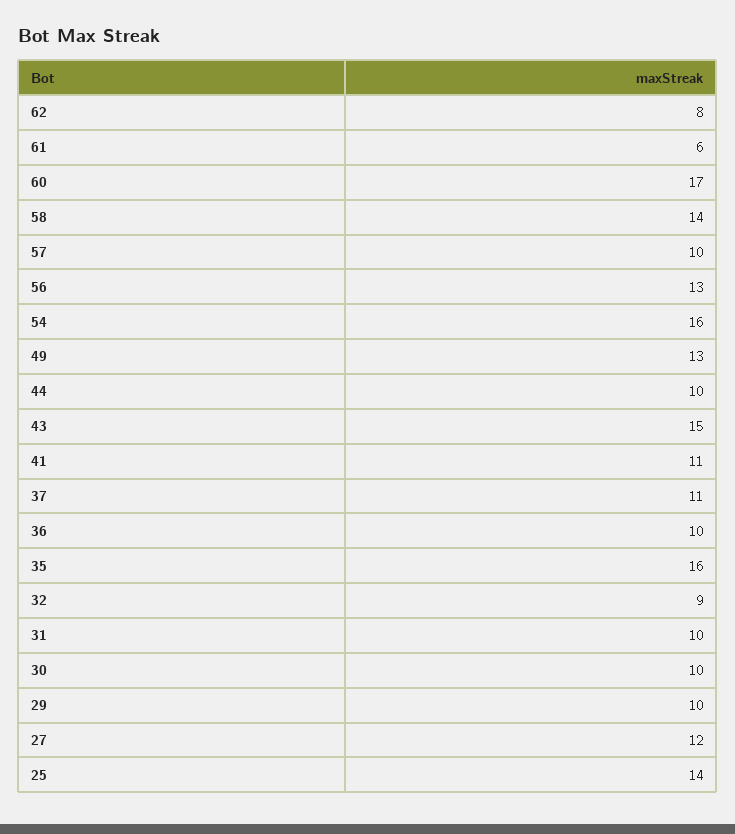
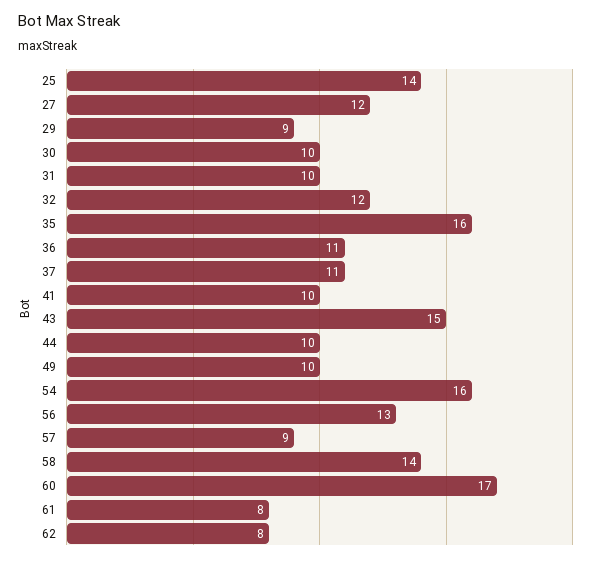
  {
    "62": 8,
-   "61": 6,
+   "61": 8,
    "60": 17,
    "58": 14,
-   "57": 10,
+   "57": 9,
    "56": 13,
    "54": 16,
-   "49": 13,
+   "49": 10,
    "44": 10,
    "43": 15,
-   "41": 11,
+   "41": 10,
    "37": 11,
-   "36": 10,
+   "36": 11,
    "35": 16,
-   "32": 9,
+   "32": 12,
    "31": 10,
    "30": 10,
-   "29": 10,
+   "29": 9,
    "27": 12,
    "25": 14
  }

